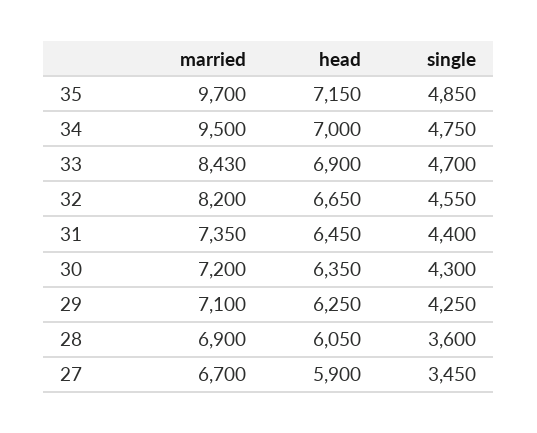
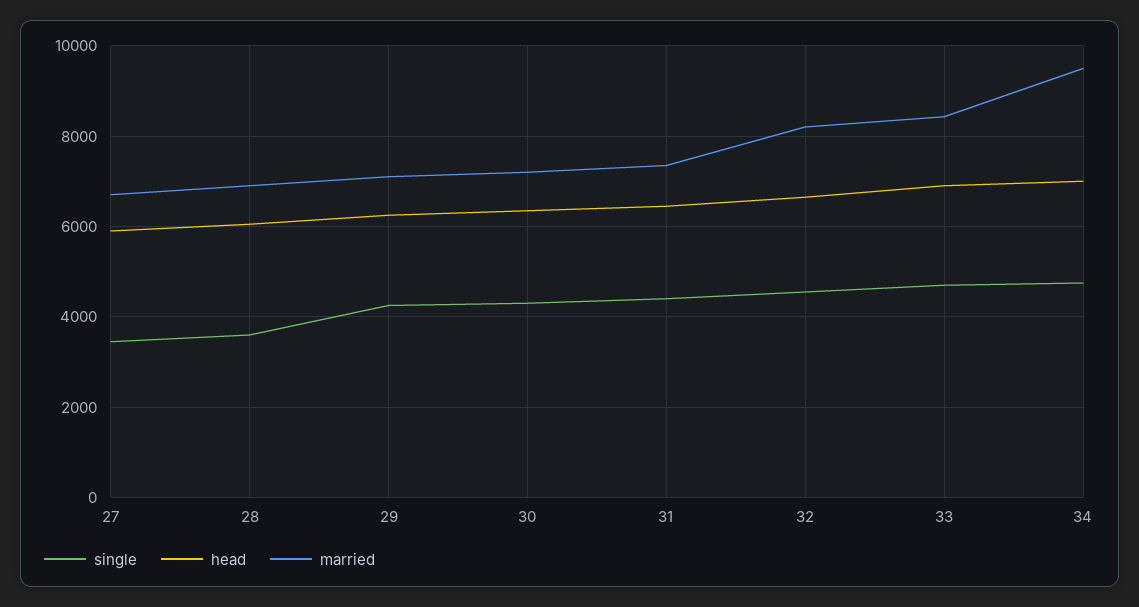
  {
    "married": {
-     "35": 9700,
      "34": 9500,
      "33": 8430,
      "32": 8200,
      "31": 7350,
      "30": 7200,
      "29": 7100,
      "28": 6900,
      "27": 6700
    },
    "head": {
-     "35": 7150,
      "34": 7000,
      "33": 6900,
      "32": 6650,
      "31": 6450,
      "30": 6350,
      "29": 6250,
      "28": 6050,
      "27": 5900
    },
    "single": {
-     "35": 4850,
      "34": 4750,
      "33": 4700,
      "32": 4550,
      "31": 4400,
      "30": 4300,
      "29": 4250,
      "28": 3600,
      "27": 3450
    }
  }

